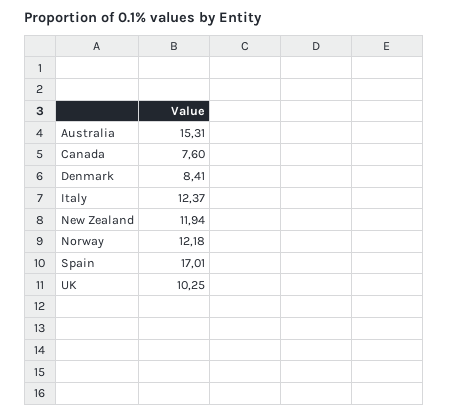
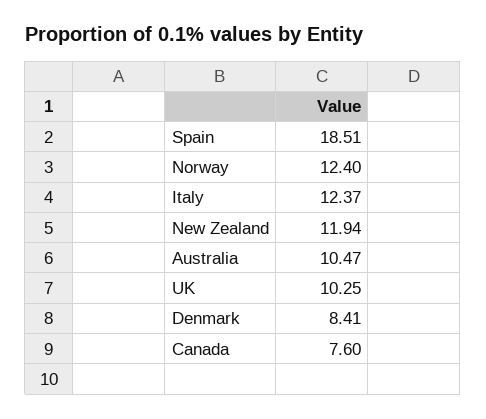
  {
-   "Australia": 15.31,
+   "Australia": 10.47,
    "Canada": 7.6,
    "Denmark": 8.41,
    "Italy": 12.37,
    "New Zealand": 11.94,
-   "Norway": 12.18,
+   "Norway": 12.4,
-   "Spain": 17.01,
+   "Spain": 18.51,
    "UK": 10.25
  }

